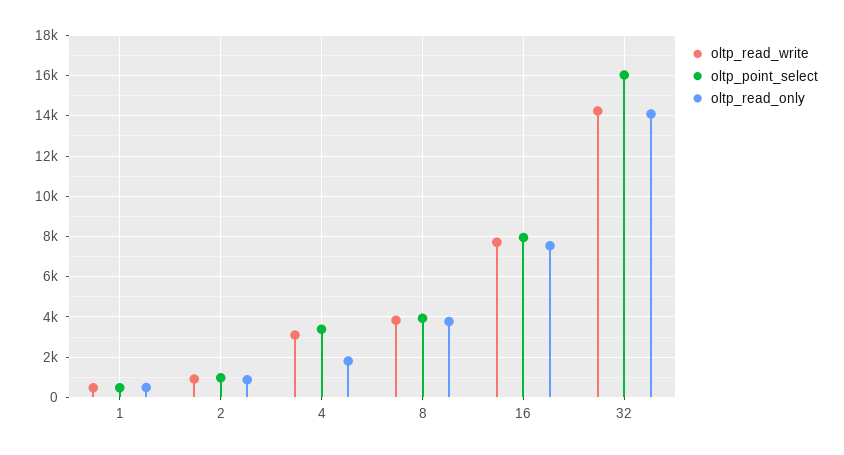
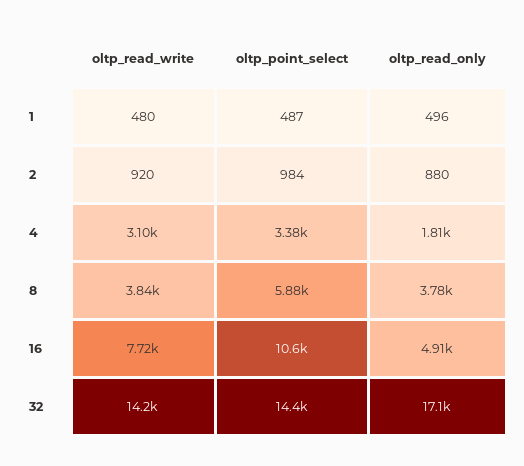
  {
    "oltp_read_write": {
      "1": 480,
      "2": 920,
      "4": 3100,
      "8": 3840,
      "16": 7720,
      "32": 14200
    },
    "oltp_point_select": {
      "1": 487,
      "2": 984,
      "4": 3380,
-     "8": 4000,
+     "8": 5880,
-     "16": 8000,
+     "16": 10600,
-     "32": 16000
+     "32": 14400
    },
    "oltp_read_only": {
      "1": 496,
      "2": 880,
      "4": 1810,
      "8": 3780,
-     "16": 7500,
+     "16": 4910,
-     "32": 14000
+     "32": 17100
    }
  }

